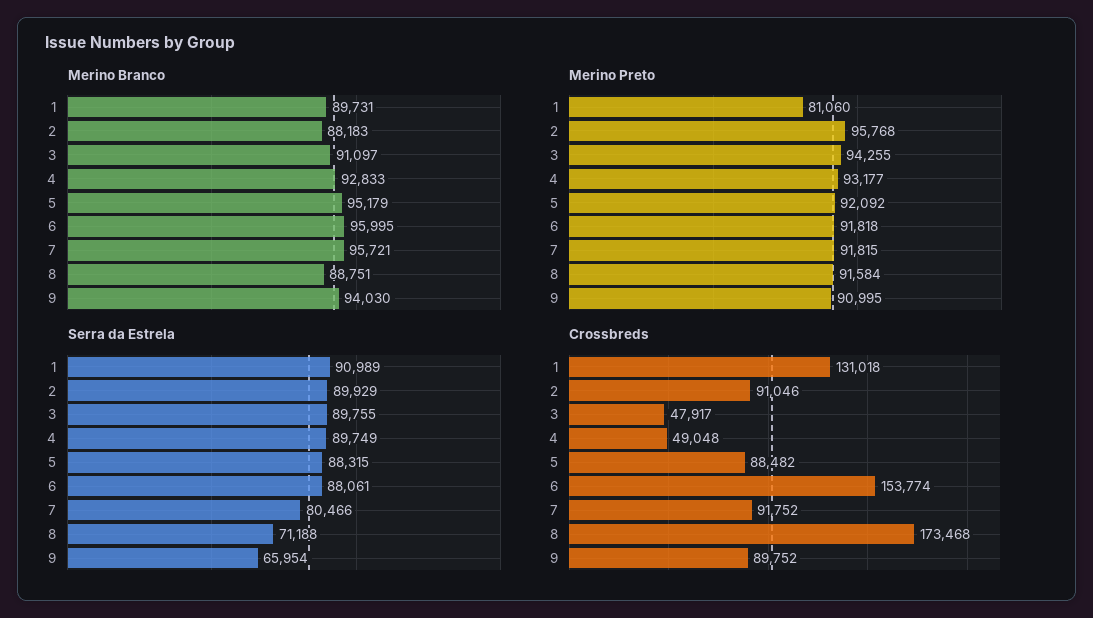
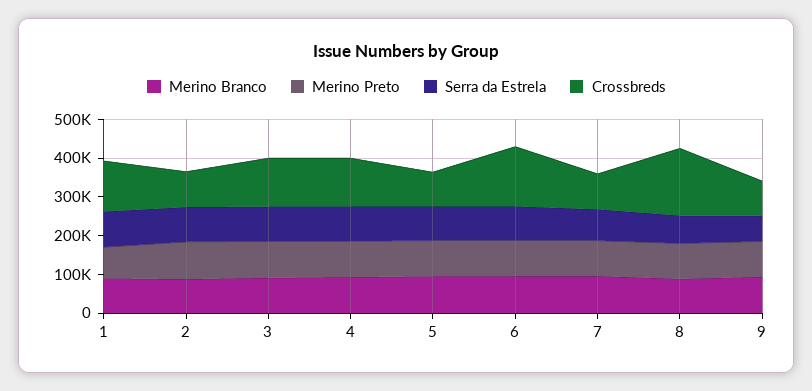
  {
    "Merino Branco": {
      "1": 89731,
      "2": 88183,
      "3": 91097,
      "4": 92833,
      "5": 95179,
      "6": 95995,
      "7": 95721,
      "8": 88751,
      "9": 94030
    },
    "Merino Preto": {
      "1": 81060,
      "2": 95768,
      "3": 94255,
      "4": 93177,
      "5": 92092,
      "6": 91818,
      "7": 91815,
      "8": 91584,
      "9": 90995
    },
    "Serra da Estrela": {
      "1": 90989,
      "2": 89929,
      "3": 89755,
      "4": 89749,
      "5": 88315,
      "6": 88061,
      "7": 80466,
      "8": 71188,
      "9": 65954
    },
    "Crossbreds": {
      "1": 131018,
      "2": 91046,
-     "3": 47917,
+     "3": 125000,
-     "4": 49048,
+     "4": 125000,
      "5": 88482,
      "6": 153774,
      "7": 91752,
      "8": 173468,
      "9": 89752
    }
  }

